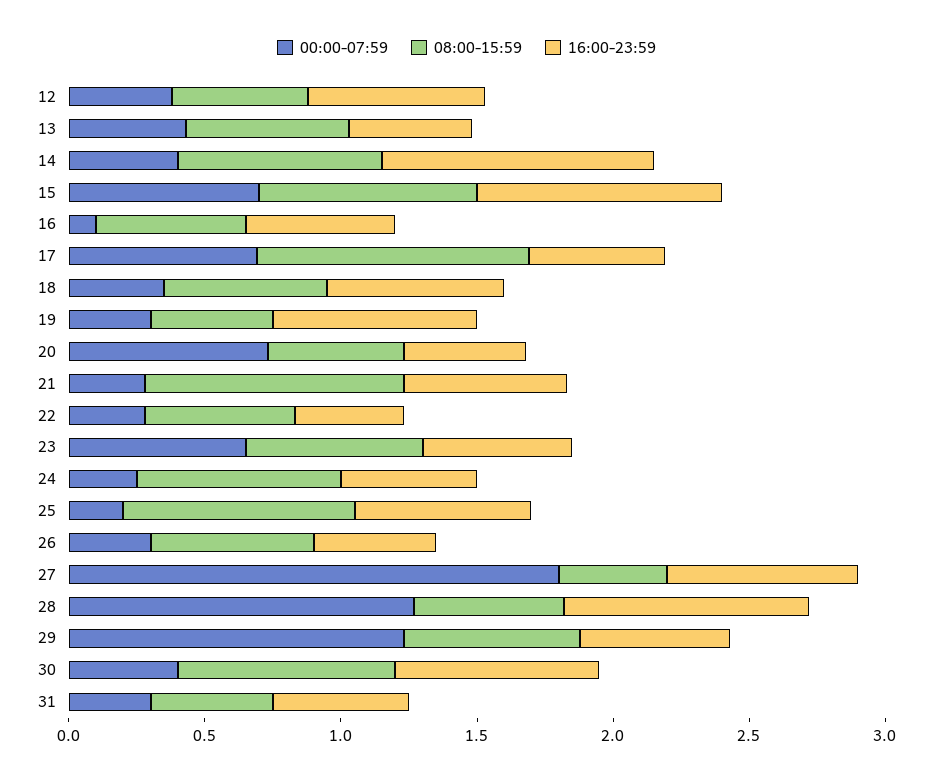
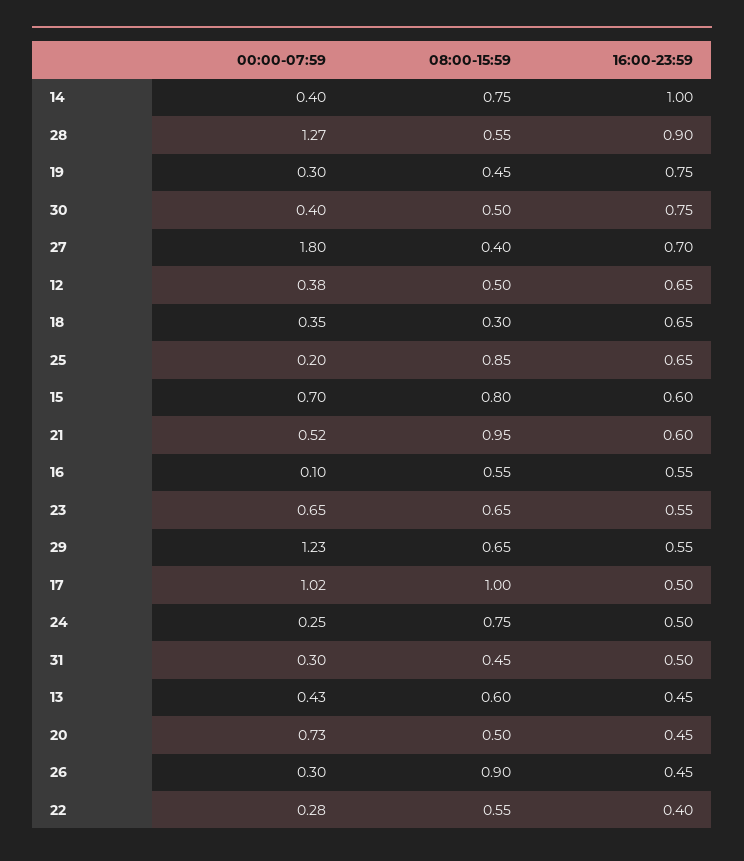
  {
    "00:00-07:59": {
      "12": 0.38,
      "13": 0.43,
      "14": 0.4,
      "15": 0.7,
      "16": 0.1,
-     "17": 0.7,
+     "17": 1.02,
      "18": 0.35,
      "19": 0.3,
      "20": 0.73,
-     "21": 0.3,
+     "21": 0.52,
      "22": 0.28,
      "23": 0.65,
      "24": 0.25,
      "25": 0.2,
      "26": 0.3,
      "27": 1.8,
      "28": 1.27,
      "29": 1.23,
      "30": 0.4,
      "31": 0.3
    },
    "08:00-15:59": {
      "12": 0.5,
      "13": 0.6,
      "14": 0.75,
      "15": 0.8,
      "16": 0.55,
      "17": 1,
-     "18": 0.6,
+     "18": 0.3,
      "19": 0.45,
      "20": 0.5,
      "21": 0.95,
      "22": 0.55,
      "23": 0.65,
      "24": 0.75,
      "25": 0.85,
-     "26": 0.6,
+     "26": 0.9,
      "27": 0.4,
      "28": 0.55,
      "29": 0.65,
-     "30": 0.8,
+     "30": 0.5,
      "31": 0.45
    },
    "16:00-23:59": {
      "12": 0.65,
      "13": 0.45,
      "14": 1,
-     "15": 0.9,
+     "15": 0.6,
      "16": 0.55,
      "17": 0.5,
      "18": 0.65,
      "19": 0.75,
      "20": 0.45,
      "21": 0.6,
      "22": 0.4,
      "23": 0.55,
      "24": 0.5,
      "25": 0.65,
      "26": 0.45,
      "27": 0.7,
      "28": 0.9,
      "29": 0.55,
      "30": 0.75,
      "31": 0.5
    }
  }

